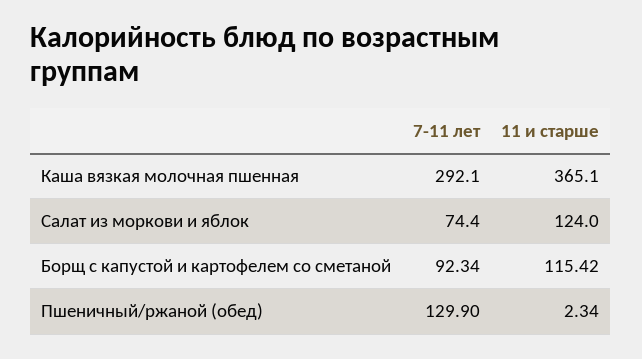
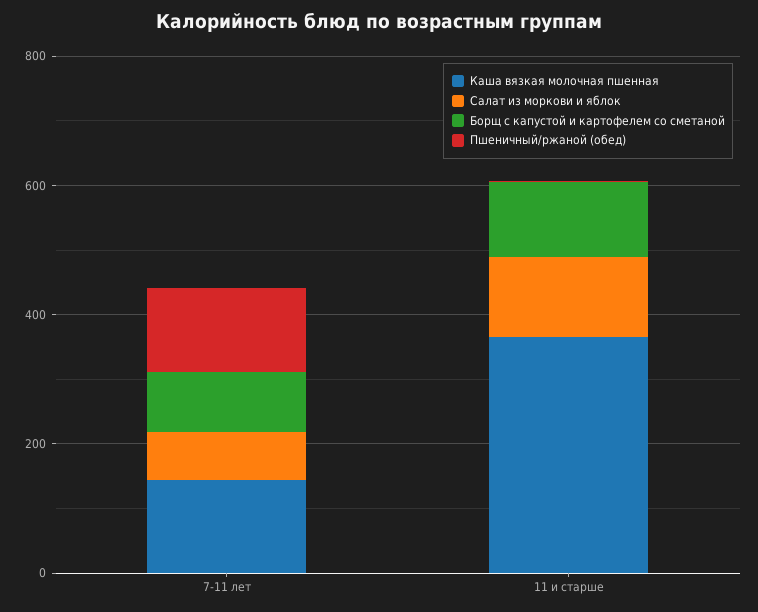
  {
    "Каша вязкая молочная пшенная": {
-     "7-11 лет": 292.1,
+     "7-11 лет": 150,
      "11 и старше": 365.1
    },
    "Салат из моркови и яблок": {
      "7-11 лет": 74.4,
      "11 и старше": 124
    },
    "Борщ с капустой и картофелем со сметаной": {
      "7-11 лет": 92.34,
      "11 и старше": 115.42
    },
    "Пшеничный/ржаной (обед)": {
      "7-11 лет": 129.9,
      "11 и старше": 2.34
    }
  }

